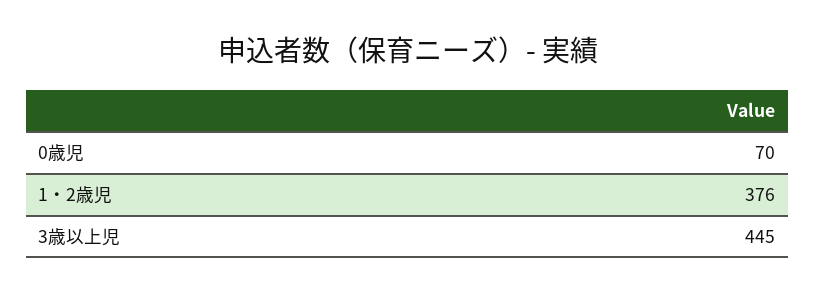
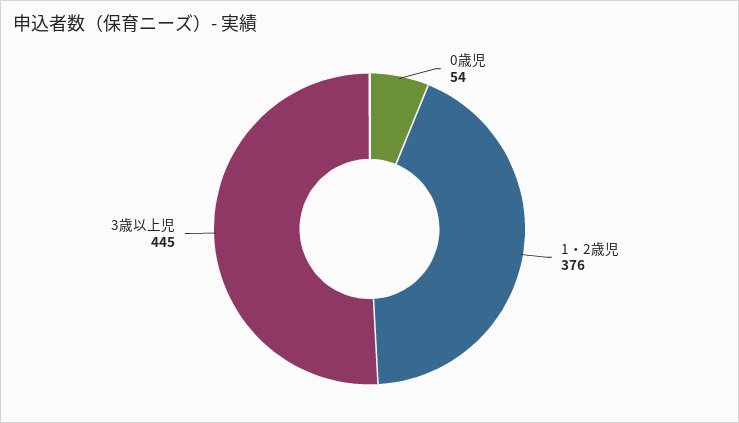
  {
-   "0歳児": 70,
+   "0歳児": 54,
    "1・2歳児": 376,
    "3歳以上児": 445
  }

